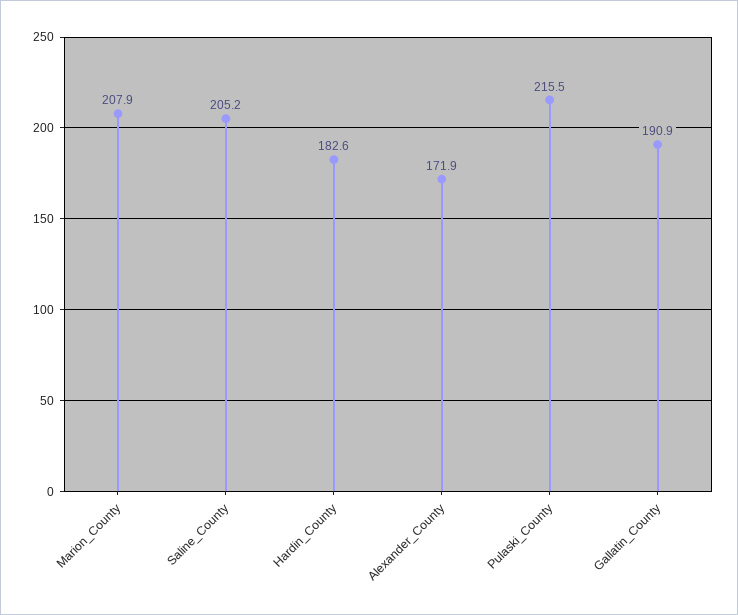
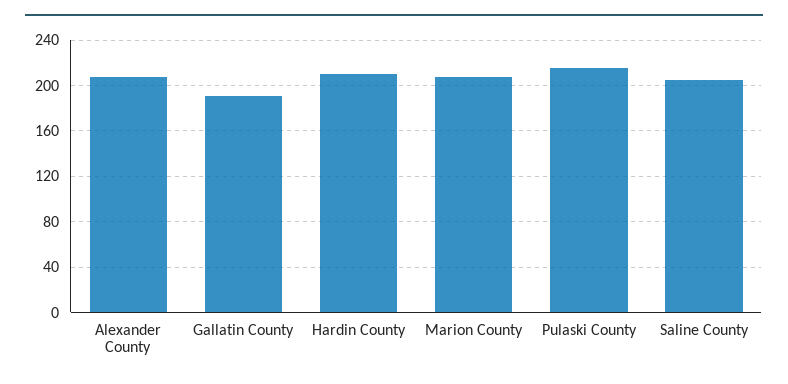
  {
    "Marion_County": 207.9,
    "Saline_County": 205.2,
-   "Hardin_County": 182.6,
+   "Hardin_County": 210,
-   "Alexander_County": 171.9,
+   "Alexander_County": 210,
    "Pulaski_County": 215.5,
    "Gallatin_County": 190.9
  }

